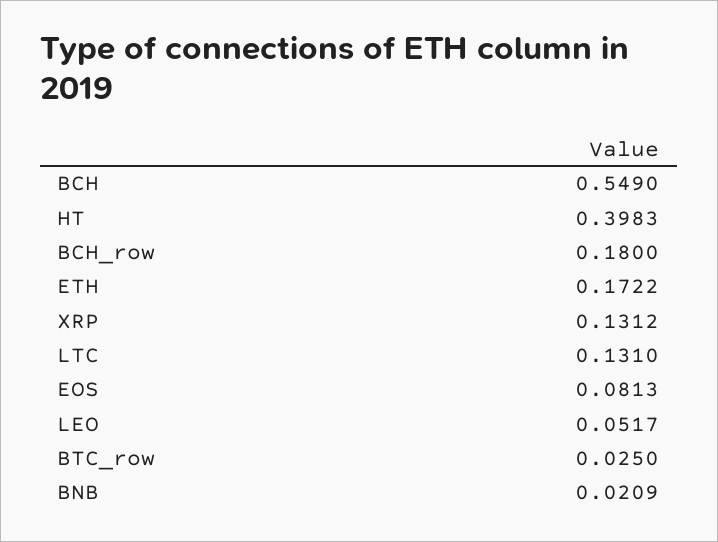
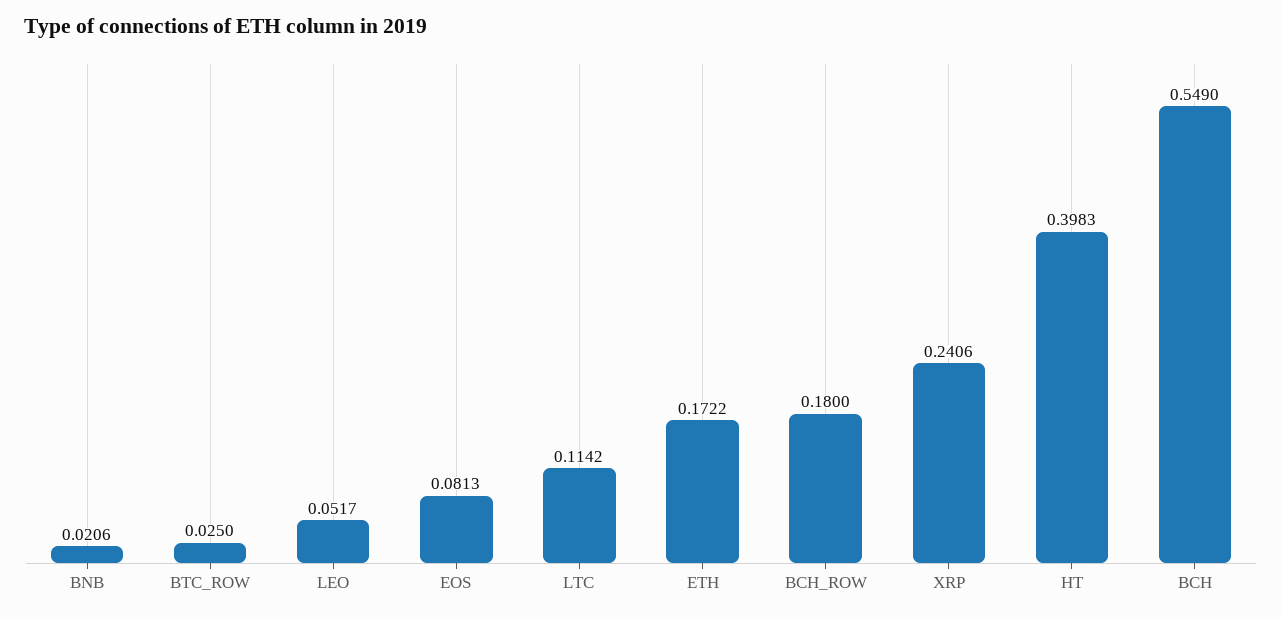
  {
    "BCH": 0.549,
    "HT": 0.3983,
    "BCH_row": 0.18,
    "ETH": 0.1722,
-   "XRP": 0.1312,
+   "XRP": 0.2406,
-   "LTC": 0.131,
+   "LTC": 0.1142,
    "EOS": 0.0813,
    "LEO": 0.0517,
    "BTC_row": 0.025,
-   "BNB": 0.0209
+   "BNB": 0.0206
  }

